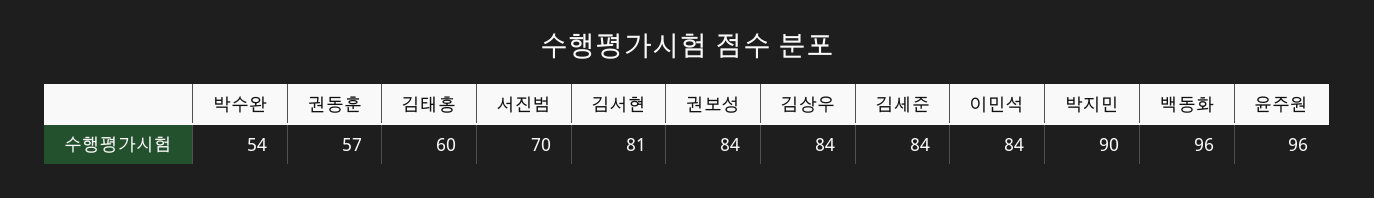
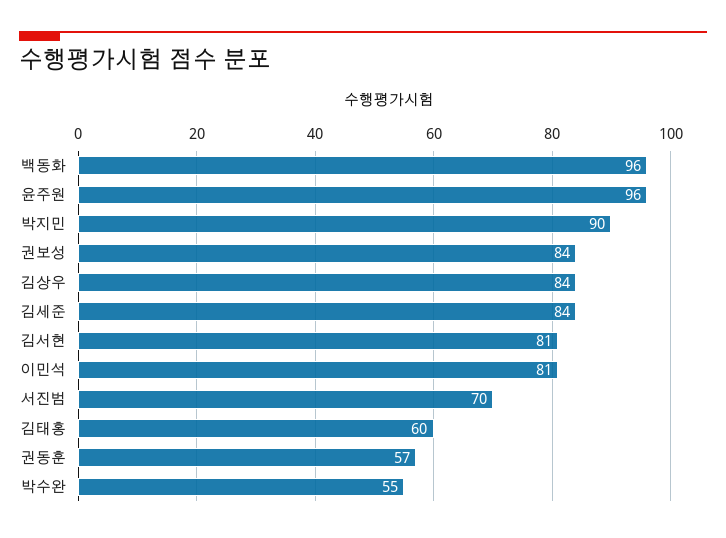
  {
-   "박수완": 54,
+   "박수완": 55,
    "권동훈": 57,
    "김태홍": 60,
    "서진범": 70,
    "김서현": 81,
    "권보성": 84,
    "김상우": 84,
    "김세준": 84,
-   "이민석": 84,
+   "이민석": 81,
    "박지민": 90,
    "백동화": 96,
    "윤주원": 96
  }

